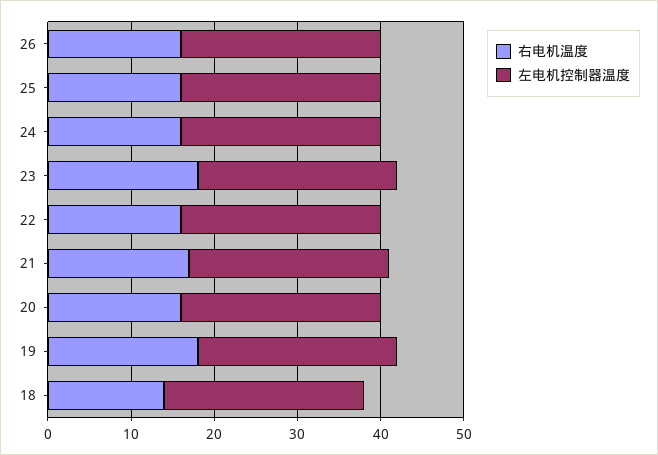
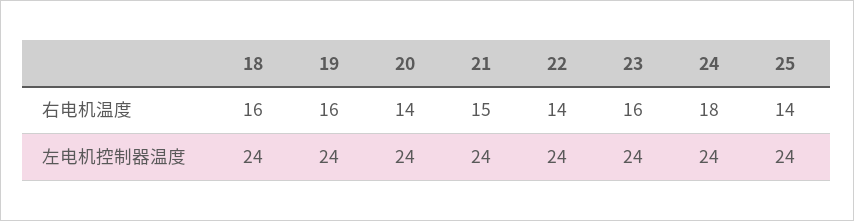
  {
    "右电机温度": {
-     "26": 16,
-     "25": 16,
+     "25": 14,
-     "24": 16,
+     "24": 18,
-     "23": 18,
+     "23": 16,
-     "22": 16,
+     "22": 14,
-     "21": 17,
+     "21": 15,
-     "20": 16,
+     "20": 14,
-     "19": 18,
+     "19": 16,
-     "18": 14
+     "18": 16
    },
    "左电机控制器温度": {
-     "26": 24,
      "25": 24,
      "24": 24,
      "23": 24,
      "22": 24,
      "21": 24,
      "20": 24,
      "19": 24,
      "18": 24
    }
  }

